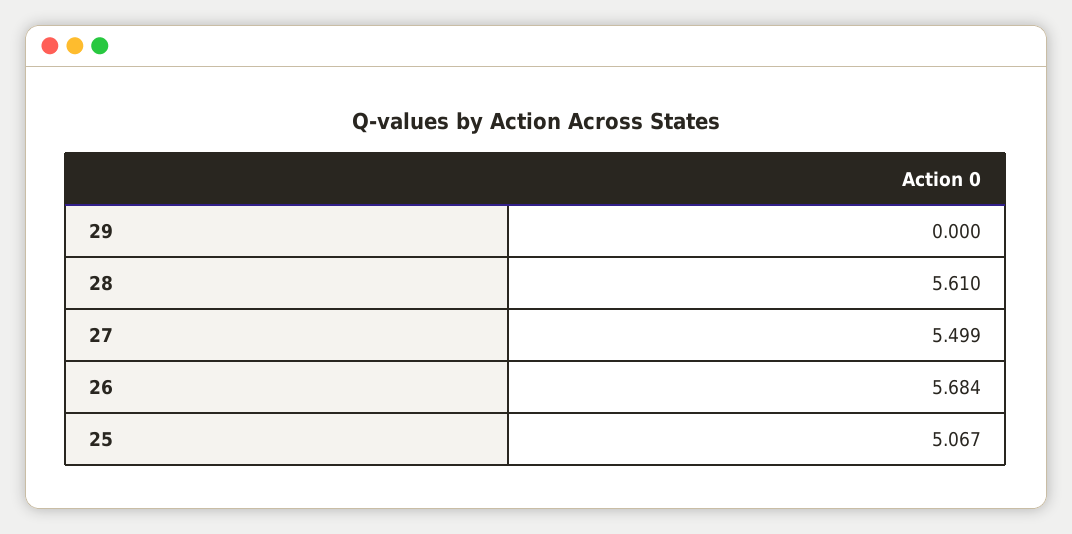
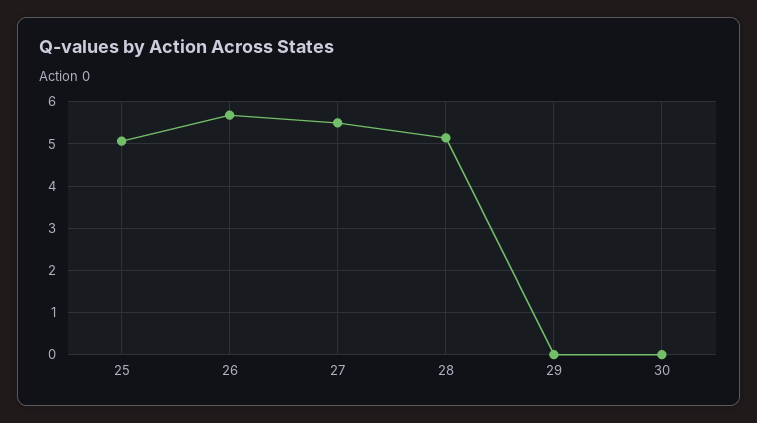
  {
    "29": 0,
-   "28": 5.61,
+   "28": 5.2,
    "27": 5.499,
    "26": 5.684,
-   "25": 5.067
+   "25": 5.067,
+   "30": 0
  }

